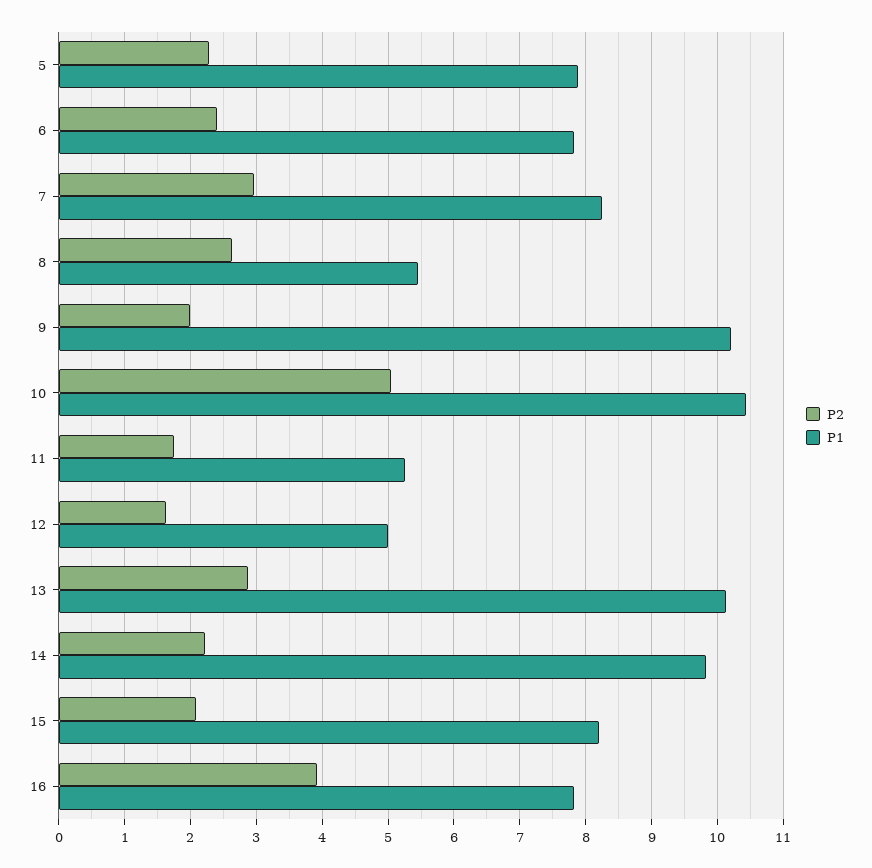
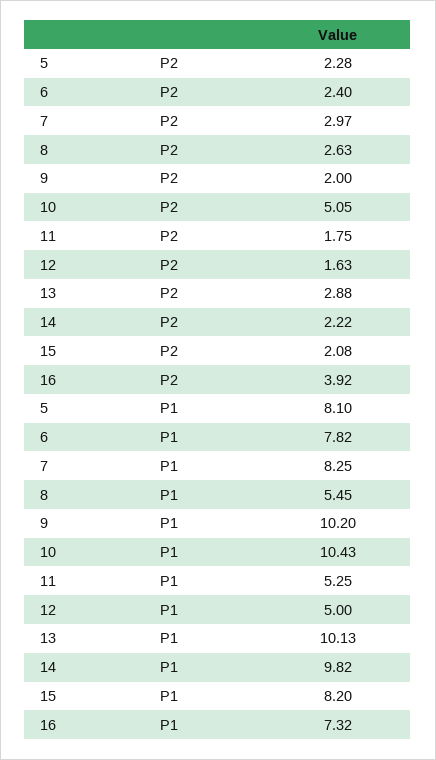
  {
    "P2": {
      "5": 2.28,
      "6": 2.4,
      "7": 2.97,
      "8": 2.63,
      "9": 2,
      "10": 5.05,
      "11": 1.75,
      "12": 1.63,
      "13": 2.88,
      "14": 2.22,
      "15": 2.08,
      "16": 3.92
    },
    "P1": {
-     "5": 7.9,
+     "5": 8.1,
      "6": 7.82,
      "7": 8.25,
      "8": 5.45,
      "9": 10.2,
      "10": 10.43,
      "11": 5.25,
      "12": 5,
      "13": 10.13,
      "14": 9.82,
      "15": 8.2,
-     "16": 7.8
+     "16": 7.32
    }
  }

